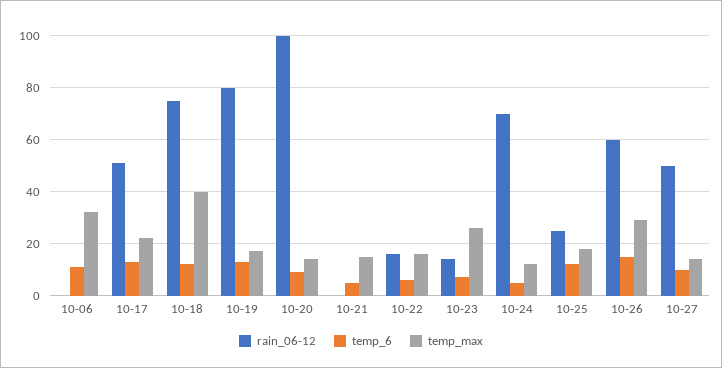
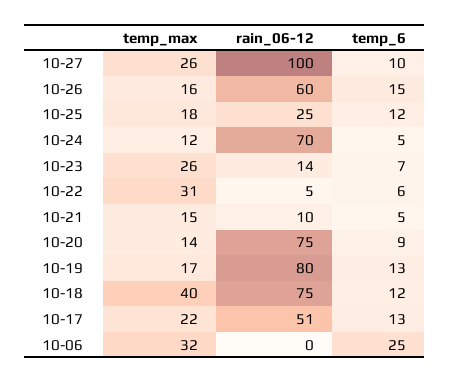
  {
    "rain_06-12": {
      "10-06": 0,
      "10-17": 51,
      "10-18": 75,
      "10-19": 80,
-     "10-20": 100,
+     "10-20": 75,
-     "10-21": 0,
+     "10-21": 10,
-     "10-22": 15,
+     "10-22": 5,
      "10-23": 14,
      "10-24": 70,
      "10-25": 25,
      "10-26": 60,
-     "10-27": 50
+     "10-27": 100
    },
    "temp_6": {
-     "10-06": 10,
+     "10-06": 25,
      "10-17": 13,
      "10-18": 12,
      "10-19": 13,
      "10-20": 9,
      "10-21": 5,
      "10-22": 6,
      "10-23": 7,
      "10-24": 5,
      "10-25": 12,
      "10-26": 15,
      "10-27": 10
    },
    "temp_max": {
      "10-06": 32,
      "10-17": 22,
      "10-18": 40,
      "10-19": 17,
      "10-20": 14,
      "10-21": 15,
-     "10-22": 15,
+     "10-22": 31,
      "10-23": 26,
      "10-24": 12,
      "10-25": 18,
-     "10-26": 30,
+     "10-26": 16,
-     "10-27": 15
+     "10-27": 26
    }
  }

